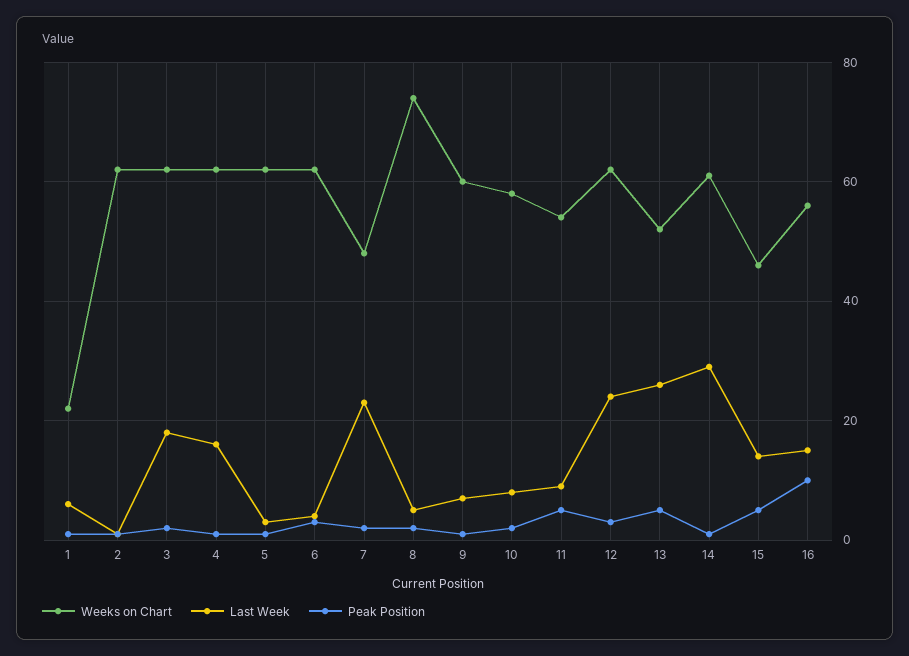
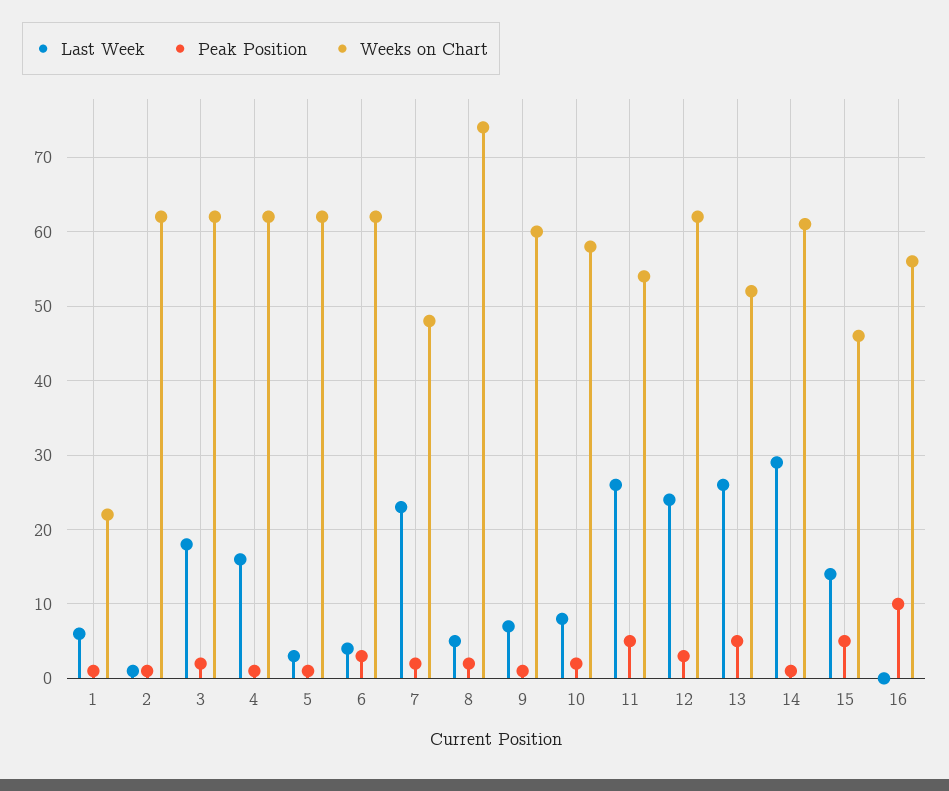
  {
    "Weeks on Chart": {
      "1": 22,
      "2": 62,
      "3": 62,
      "4": 62,
      "5": 62,
      "6": 62,
      "7": 48,
      "8": 74,
      "9": 60,
      "10": 58,
      "11": 54,
      "12": 62,
      "13": 52,
      "14": 61,
      "15": 46,
      "16": 56
    },
    "Last Week": {
      "1": 6,
      "2": 1,
      "3": 18,
      "4": 16,
      "5": 3,
      "6": 4,
      "7": 23,
      "8": 5,
      "9": 7,
      "10": 8,
-     "11": 10,
+     "11": 26,
      "12": 24,
      "13": 26,
      "14": 29,
      "15": 14,
-     "16": 15
+     "16": 0
    },
    "Peak Position": {
      "1": 1,
      "2": 1,
      "3": 2,
      "4": 1,
      "5": 1,
      "6": 3,
      "7": 2,
      "8": 2,
      "9": 1,
      "10": 2,
      "11": 5,
      "12": 3,
      "13": 5,
      "14": 1,
      "15": 5,
      "16": 10
    }
  }

